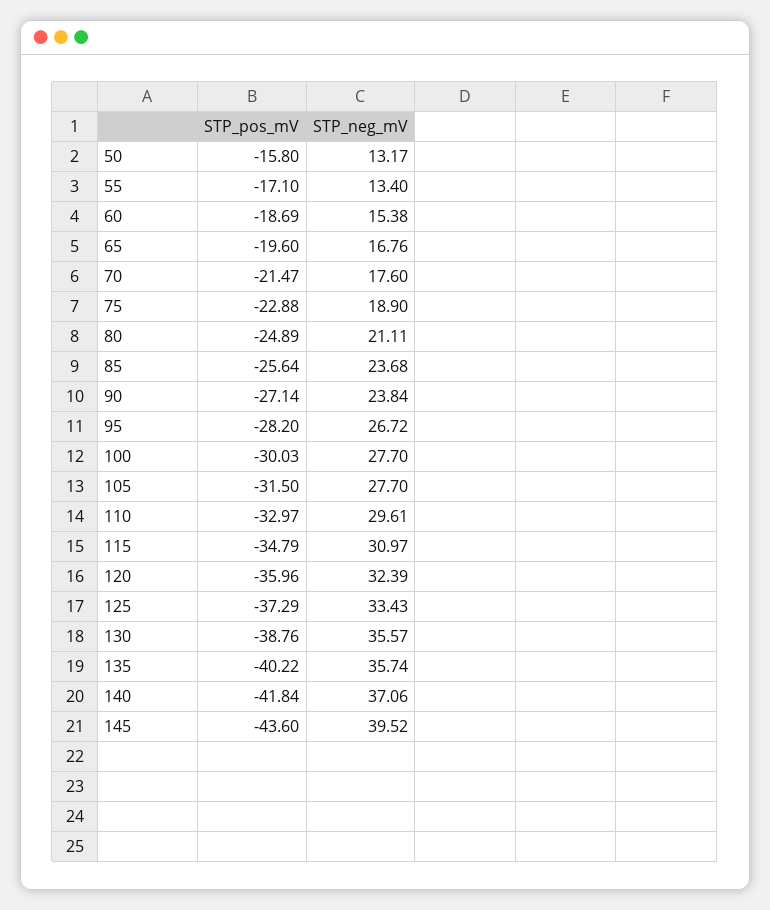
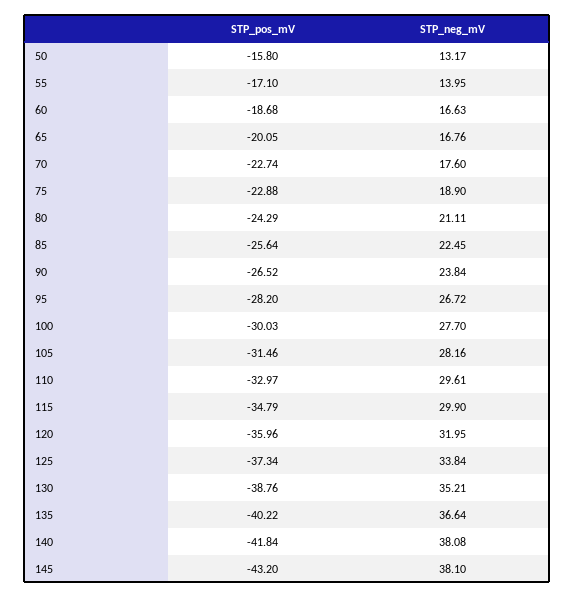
  {
    "STP_pos_mV": {
      "50": -15.8,
      "55": -17.1,
-     "60": -18.69,
+     "60": -18.68,
-     "65": -19.6,
+     "65": -20.05,
-     "70": -21.47,
+     "70": -22.74,
      "75": -22.88,
-     "80": -24.89,
+     "80": -24.29,
      "85": -25.64,
-     "90": -27.14,
+     "90": -26.52,
      "95": -28.2,
      "100": -30.03,
-     "105": -31.5,
+     "105": -31.46,
      "110": -32.97,
      "115": -34.79,
      "120": -35.96,
-     "125": -37.29,
+     "125": -37.34,
      "130": -38.76,
      "135": -40.22,
      "140": -41.84,
-     "145": -43.6
+     "145": -43.2
    },
    "STP_neg_mV": {
      "50": 13.17,
-     "55": 13.4,
+     "55": 13.95,
-     "60": 15.38,
+     "60": 16.63,
      "65": 16.76,
      "70": 17.6,
      "75": 18.9,
      "80": 21.11,
-     "85": 23.68,
+     "85": 22.45,
      "90": 23.84,
      "95": 26.72,
      "100": 27.7,
-     "105": 27.7,
+     "105": 28.16,
      "110": 29.61,
-     "115": 30.97,
+     "115": 29.9,
-     "120": 32.39,
+     "120": 31.95,
-     "125": 33.43,
+     "125": 33.84,
-     "130": 35.57,
+     "130": 35.21,
-     "135": 35.74,
+     "135": 36.64,
-     "140": 37.06,
+     "140": 38.08,
-     "145": 39.52
+     "145": 38.1
    }
  }

